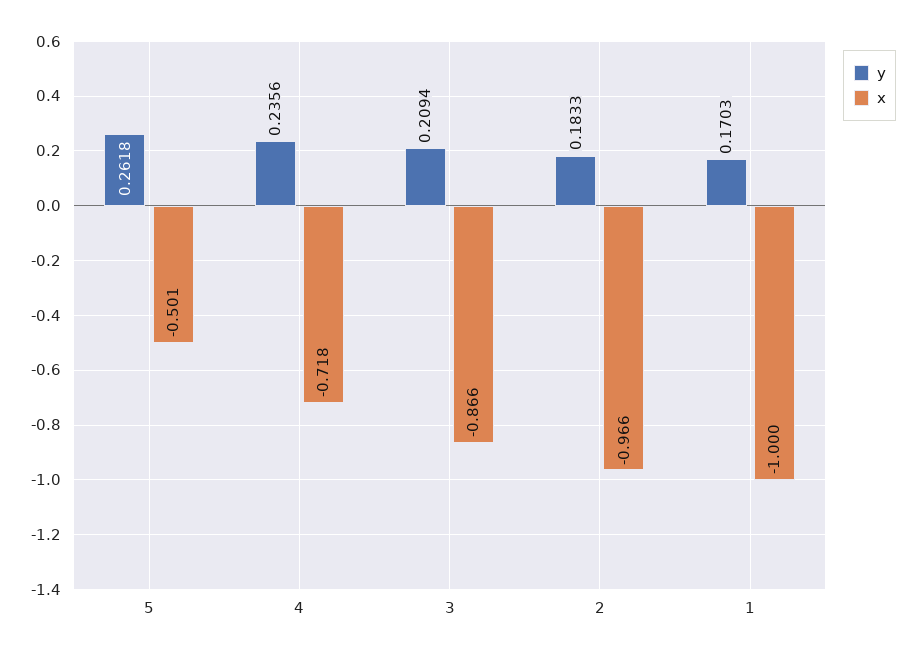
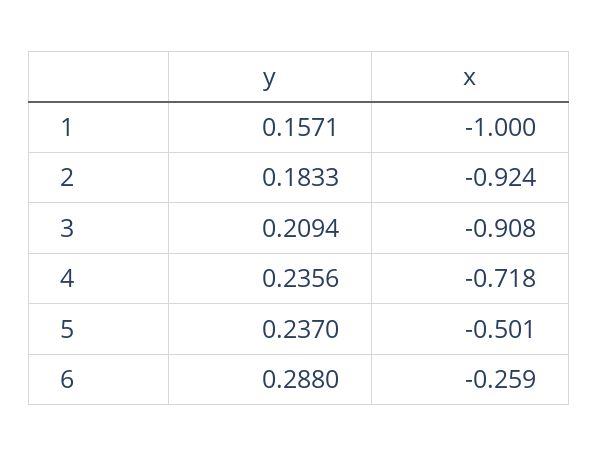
  {
    "y": {
-     "5": 0.2618,
+     "5": 0.237,
      "4": 0.2356,
      "3": 0.2094,
      "2": 0.1833,
-     "1": 0.1703
+     "1": 0.1571,
+     "6": 0.288
    },
    "x": {
      "5": -0.501,
      "4": -0.718,
-     "3": -0.866,
+     "3": -0.908,
-     "2": -0.966,
+     "2": -0.924,
-     "1": -1
+     "1": -1,
+     "6": -0.259
    }
  }

